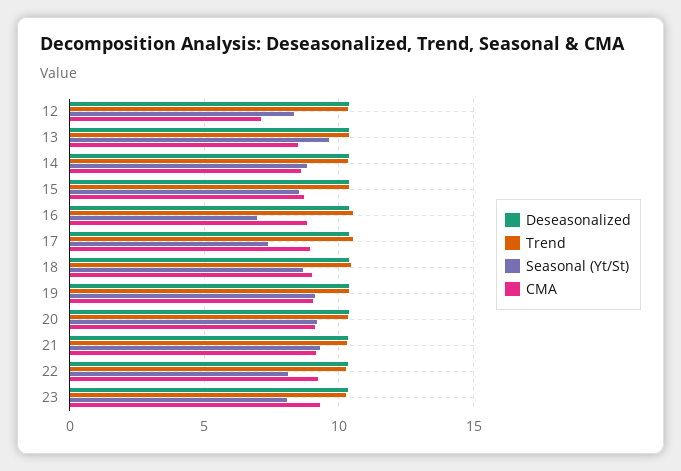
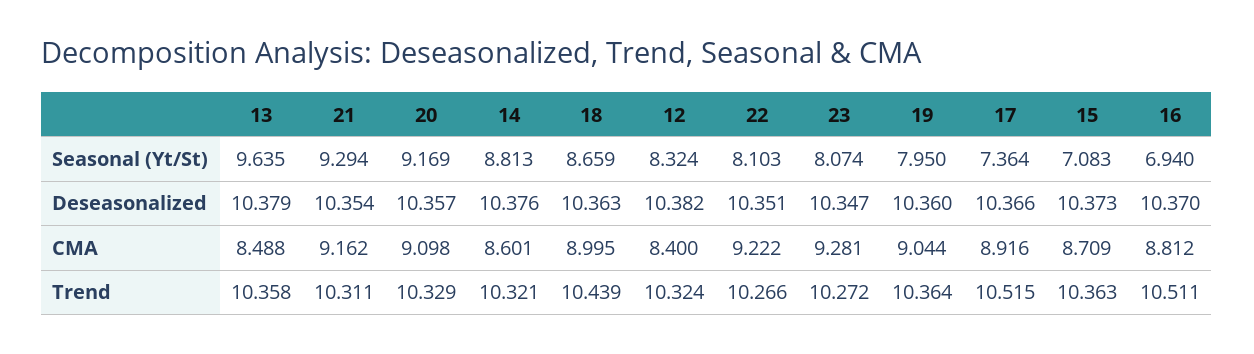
  {
    "Deseasonalized": {
      "12": 10.382,
      "13": 10.379,
      "14": 10.376,
      "15": 10.373,
      "16": 10.37,
      "17": 10.366,
      "18": 10.363,
      "19": 10.36,
      "20": 10.357,
      "21": 10.354,
      "22": 10.351,
      "23": 10.347
    },
    "Trend": {
      "12": 10.324,
      "13": 10.358,
      "14": 10.321,
      "15": 10.363,
      "16": 10.511,
      "17": 10.515,
      "18": 10.439,
      "19": 10.364,
      "20": 10.329,
      "21": 10.311,
      "22": 10.266,
      "23": 10.272
    },
    "Seasonal (Yt/St)": {
      "12": 8.324,
      "13": 9.635,
      "14": 8.813,
-     "15": 8.5,
+     "15": 7.083,
      "16": 6.94,
      "17": 7.364,
      "18": 8.659,
-     "19": 9,
+     "19": 7.95,
      "20": 9.169,
      "21": 9.294,
      "22": 8.103,
      "23": 8.074
    },
    "CMA": {
-     "12": 7,
+     "12": 8.4,
      "13": 8.488,
      "14": 8.601,
      "15": 8.709,
      "16": 8.812,
      "17": 8.916,
      "18": 8.995,
      "19": 9.044,
      "20": 9.098,
      "21": 9.162,
      "22": 9.222,
      "23": 9.281
    }
  }

